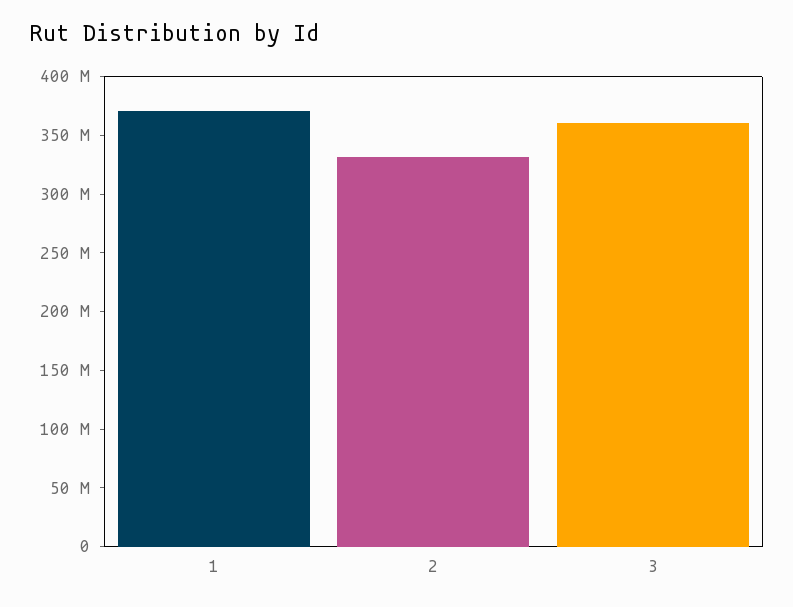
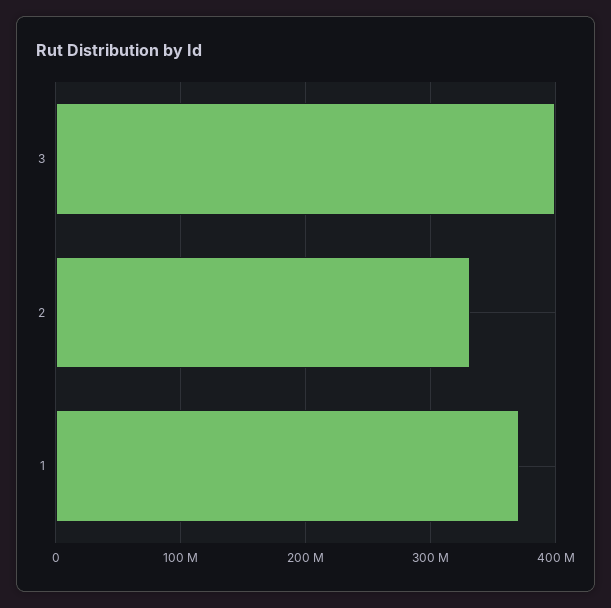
  {
    "1": 370000000,
    "2": 330000000,
-   "3": 360000000
+   "3": 400000000
  }

